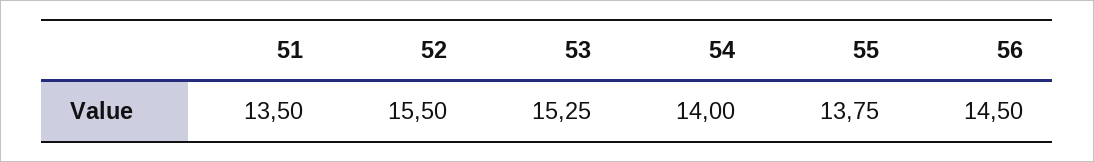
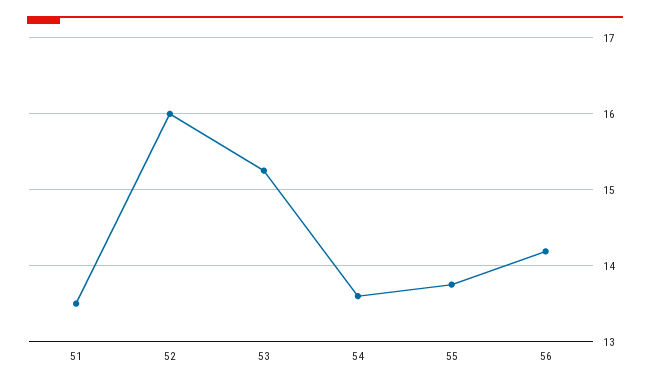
  {
    "51": 13.5,
-   "52": 15.5,
+   "52": 16,
    "53": 15.25,
-   "54": 14,
+   "54": 13.6,
    "55": 13.75,
-   "56": 14.5
+   "56": 14.2
  }

